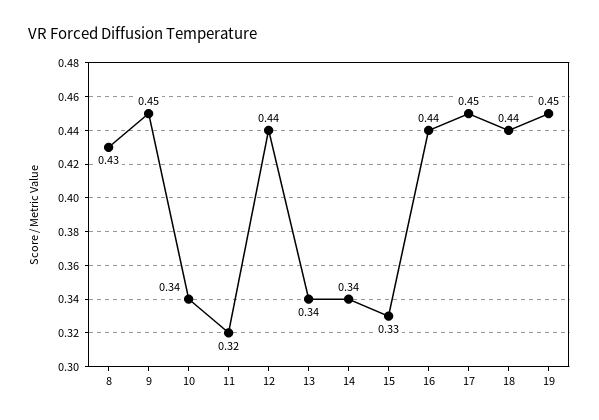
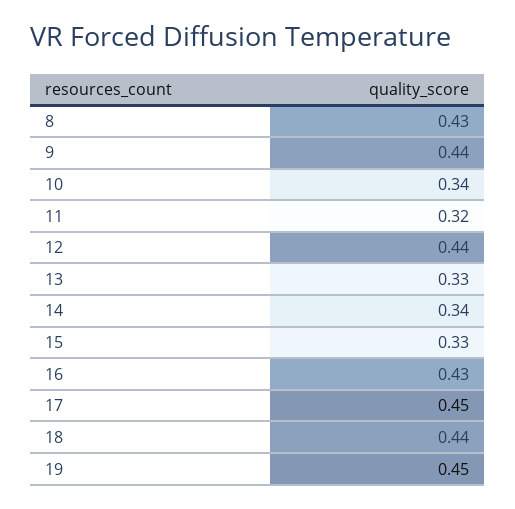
  {
    "8": 0.43,
-   "9": 0.45,
+   "9": 0.44,
    "10": 0.34,
    "11": 0.32,
    "12": 0.44,
-   "13": 0.34,
+   "13": 0.33,
    "14": 0.34,
    "15": 0.33,
-   "16": 0.44,
+   "16": 0.43,
    "17": 0.45,
    "18": 0.44,
    "19": 0.45
  }

